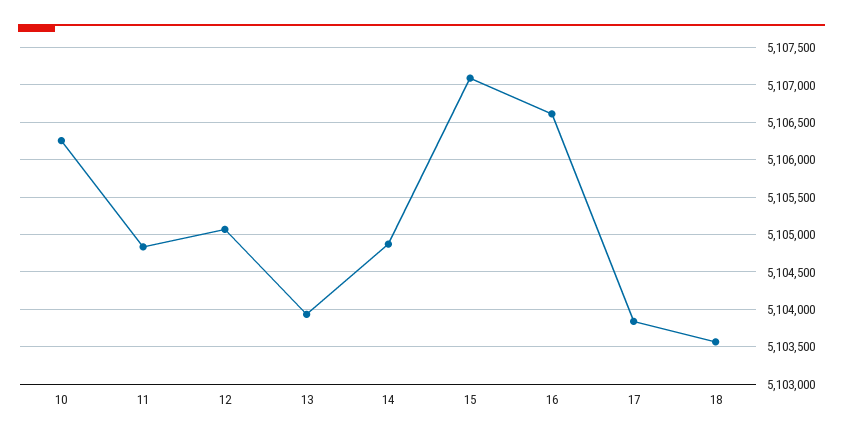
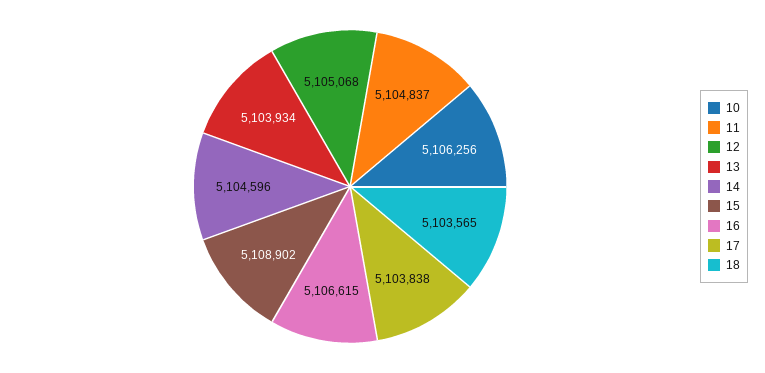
  {
    "10": 5106256,
    "11": 5104837,
    "12": 5105068,
    "13": 5103934,
-   "14": 5104900,
+   "14": 5104596,
-   "15": 5107100,
+   "15": 5108902,
    "16": 5106615,
    "17": 5103838,
    "18": 5103565
  }

